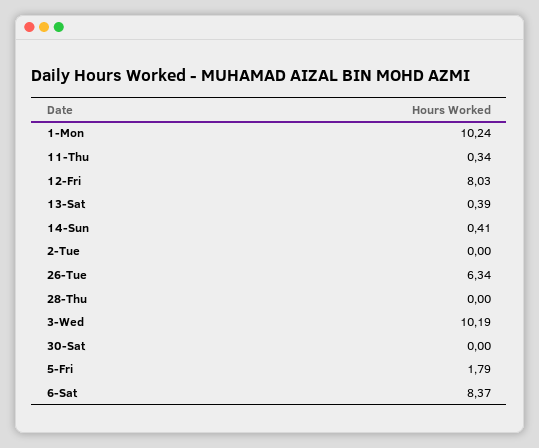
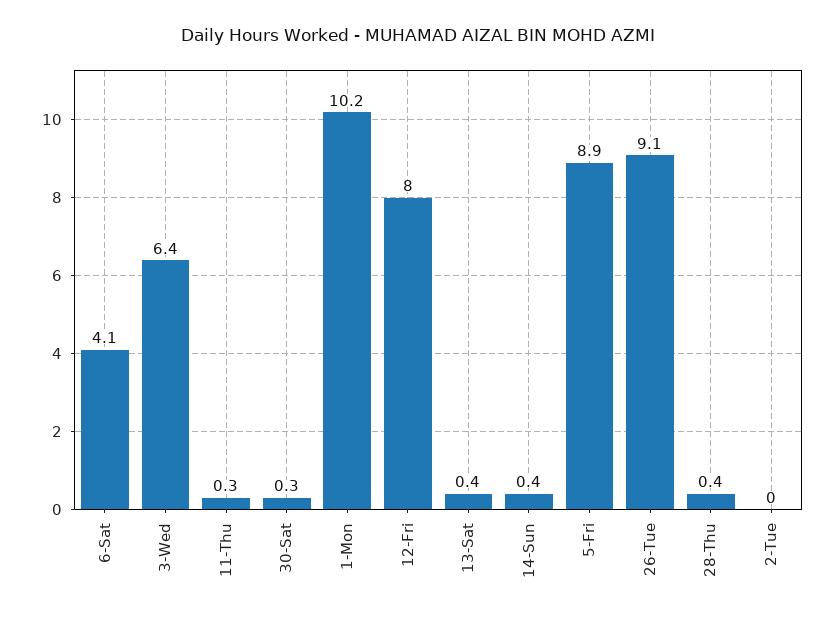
  {
    "1-Mon": 10.24,
    "11-Thu": 0.34,
    "12-Fri": 8.03,
    "13-Sat": 0.39,
    "14-Sun": 0.41,
    "2-Tue": 0,
-   "26-Tue": 6.34,
+   "26-Tue": 9.1,
-   "28-Thu": 0,
+   "28-Thu": 0.4,
-   "3-Wed": 10.19,
+   "3-Wed": 6.4,
-   "30-Sat": 0,
+   "30-Sat": 0.3,
-   "5-Fri": 1.79,
+   "5-Fri": 8.9,
-   "6-Sat": 8.37
+   "6-Sat": 4.1
  }

